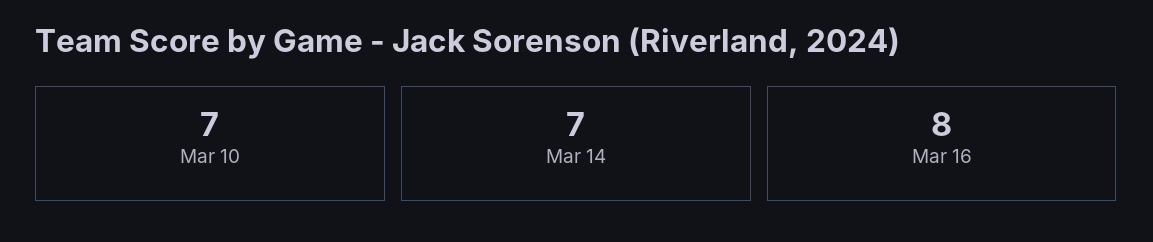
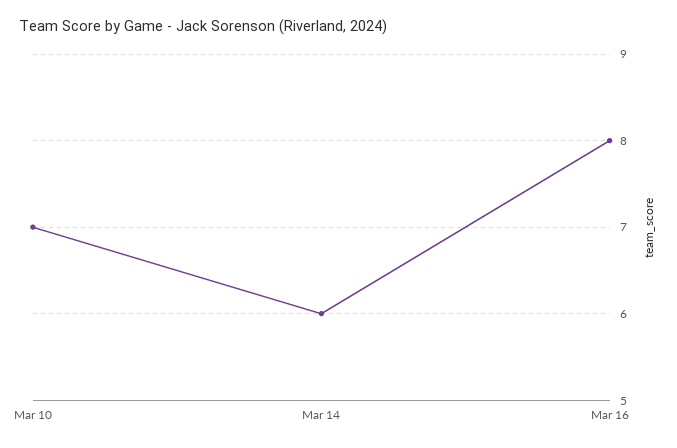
  {
    "Mar 10": 7,
-   "Mar 14": 7,
+   "Mar 14": 6,
    "Mar 16": 8
  }

